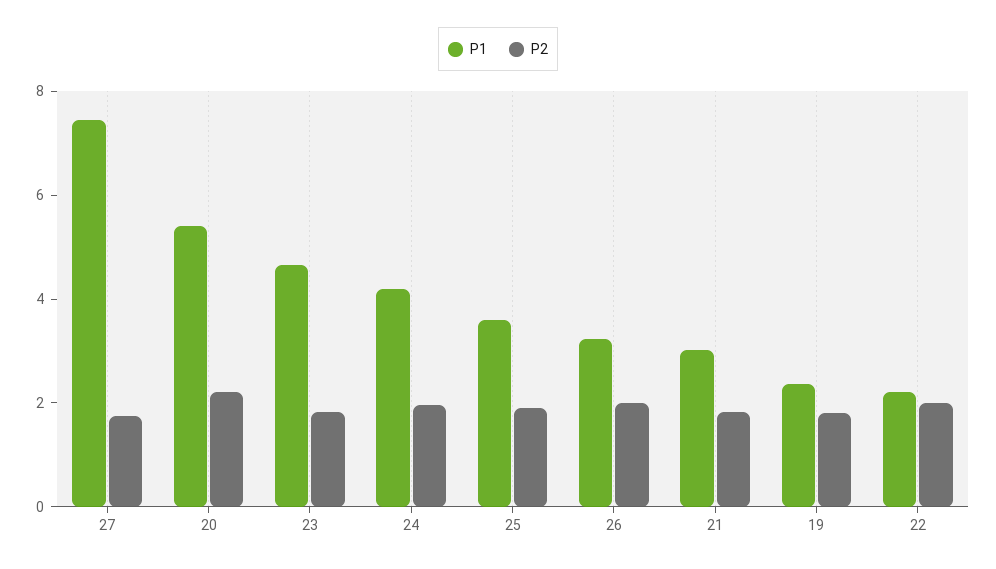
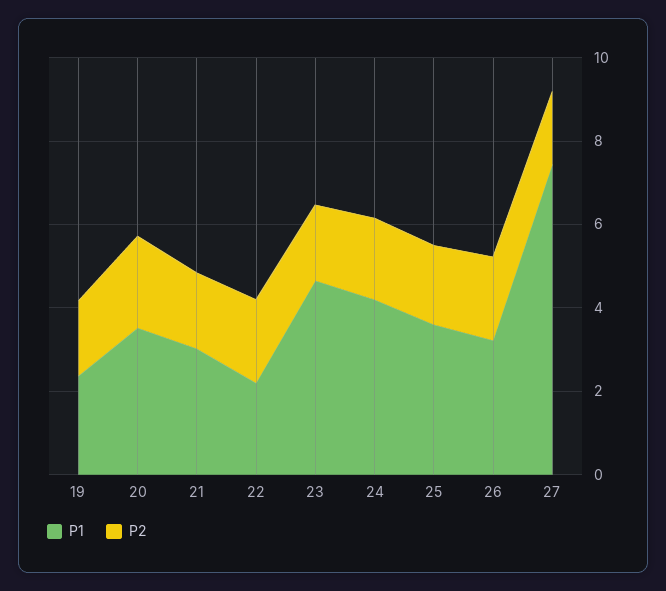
  {
    "P1": {
      "27": 7.5,
-     "20": 5.5,
+     "20": 3.5,
      "23": 4.5,
      "24": 4,
      "25": 3.5,
      "26": 3,
      "21": 3,
      "19": 2.5,
      "22": 2
    },
    "P2": {
      "27": 2,
      "20": 2,
      "23": 2,
      "24": 2,
      "25": 2,
      "26": 2,
      "21": 2,
      "19": 2,
      "22": 2
    }
  }

